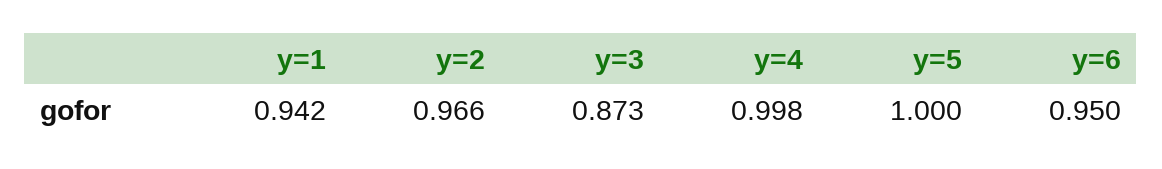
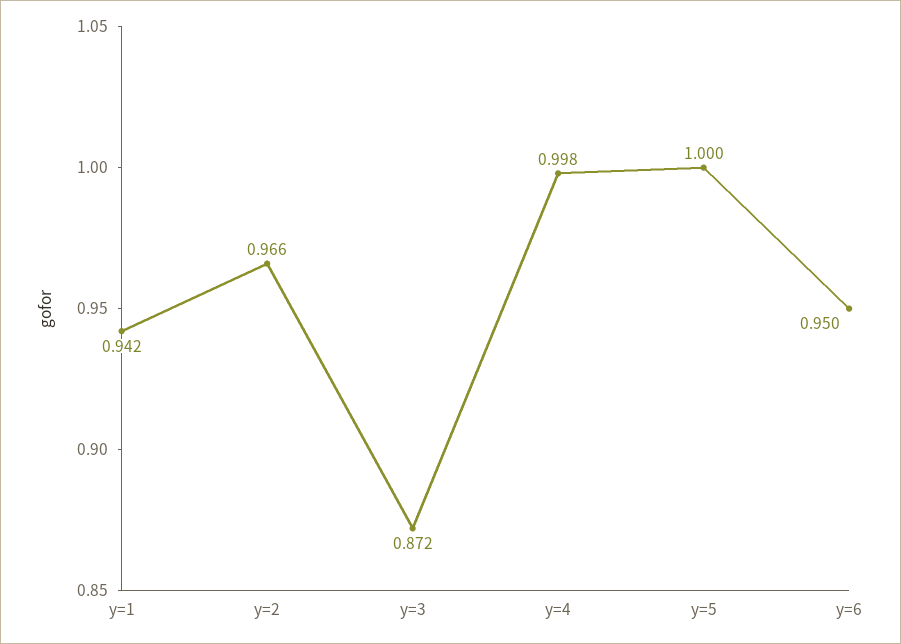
  {
    "y=1": 0.942,
    "y=2": 0.966,
-   "y=3": 0.873,
+   "y=3": 0.872,
    "y=4": 0.998,
    "y=5": 1,
    "y=6": 0.95
  }

